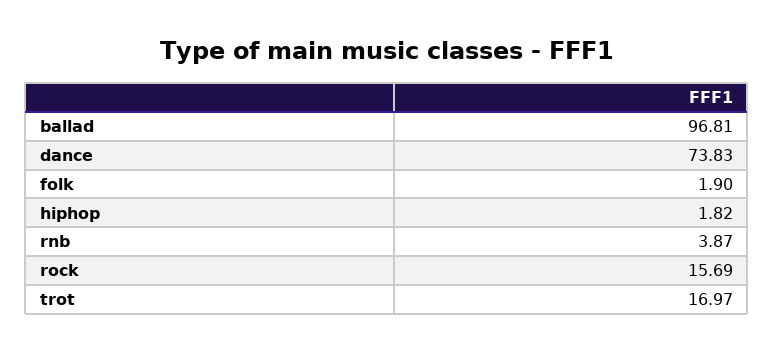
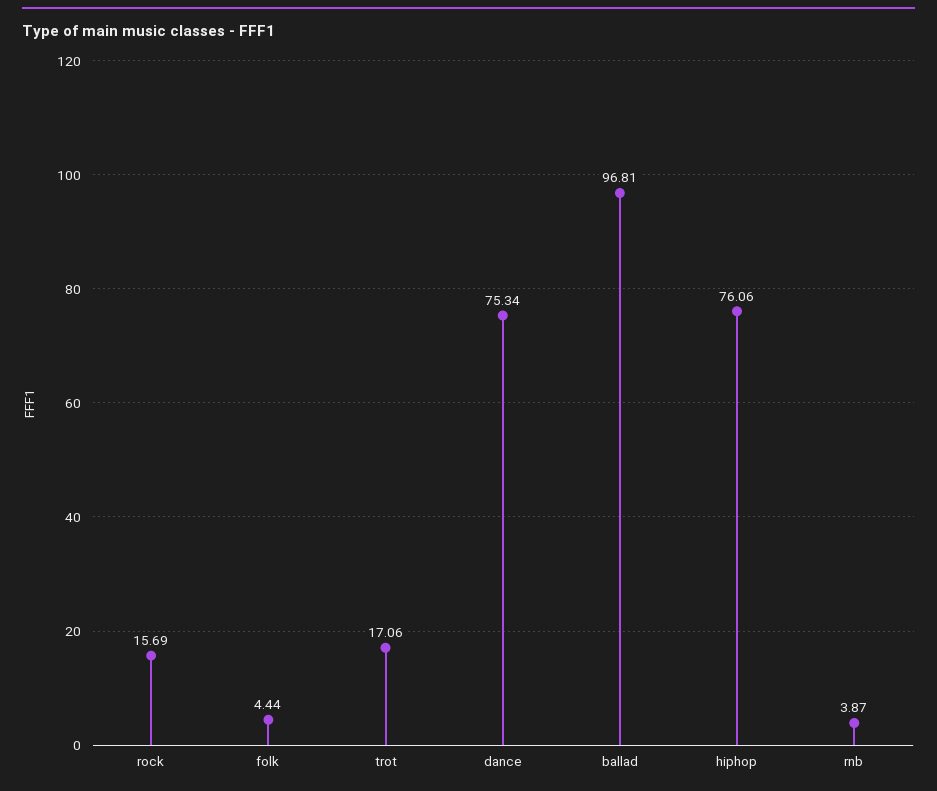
  {
    "ballad": 96.81,
-   "dance": 73.83,
+   "dance": 75.34,
-   "folk": 1.9,
+   "folk": 4.44,
-   "hiphop": 1.82,
+   "hiphop": 76.06,
    "rnb": 3.87,
    "rock": 15.69,
-   "trot": 16.97
+   "trot": 17.06
  }

